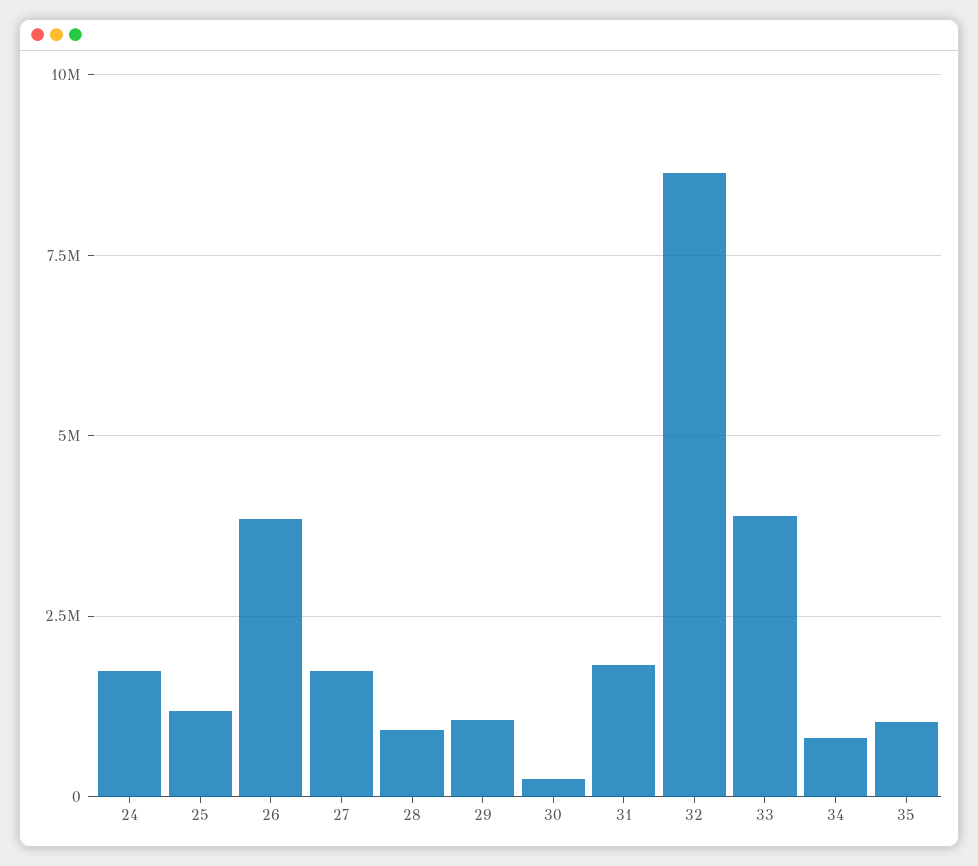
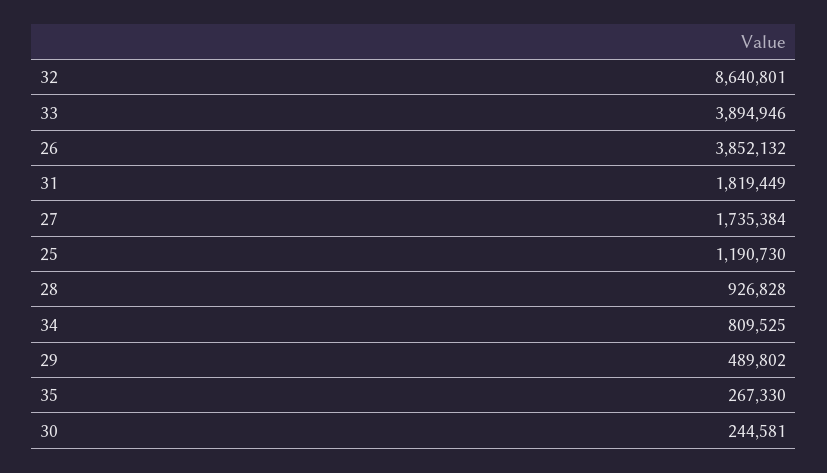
  {
-   "24": 1750000,
    "25": 1190730,
    "26": 3852132,
    "27": 1735384,
    "28": 926828,
-   "29": 1000000,
+   "29": 489802,
    "30": 244581,
    "31": 1819449,
    "32": 8640801,
    "33": 3894946,
    "34": 809525,
-   "35": 1000000
+   "35": 267330
  }

